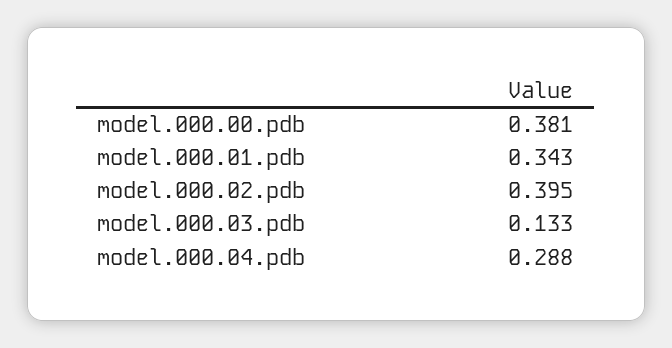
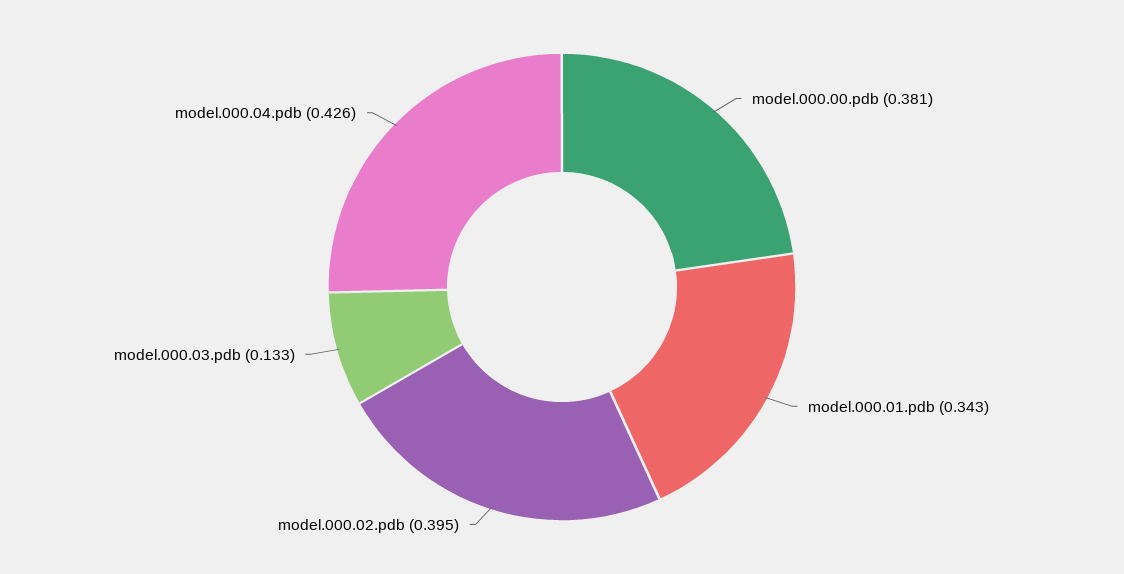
  {
    "model.000.00.pdb": 0.381,
    "model.000.01.pdb": 0.343,
    "model.000.02.pdb": 0.395,
    "model.000.03.pdb": 0.133,
-   "model.000.04.pdb": 0.288
+   "model.000.04.pdb": 0.426
  }

